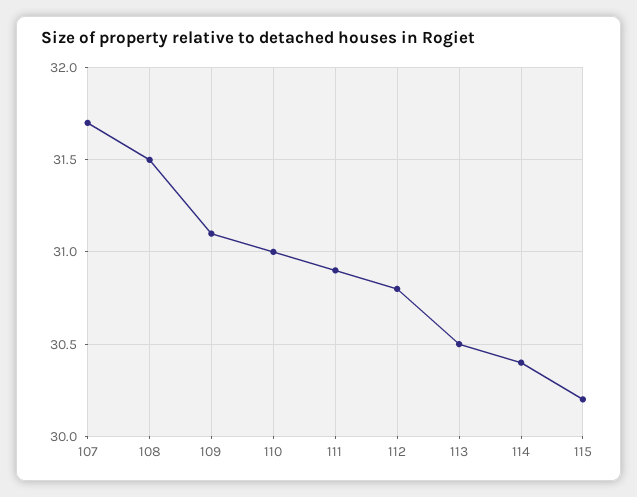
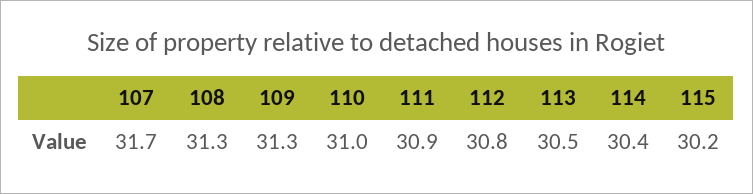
  {
    "107": 31.7,
-   "108": 31.5,
+   "108": 31.3,
-   "109": 31.1,
+   "109": 31.3,
    "110": 31,
    "111": 30.9,
    "112": 30.8,
    "113": 30.5,
    "114": 30.4,
    "115": 30.2
  }

